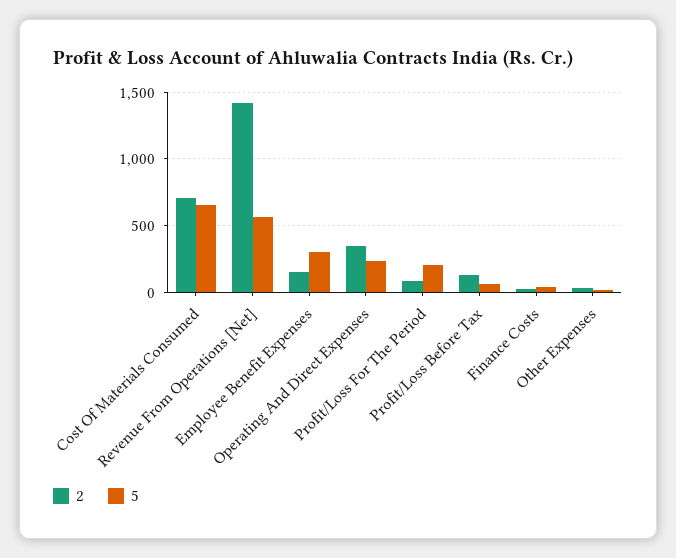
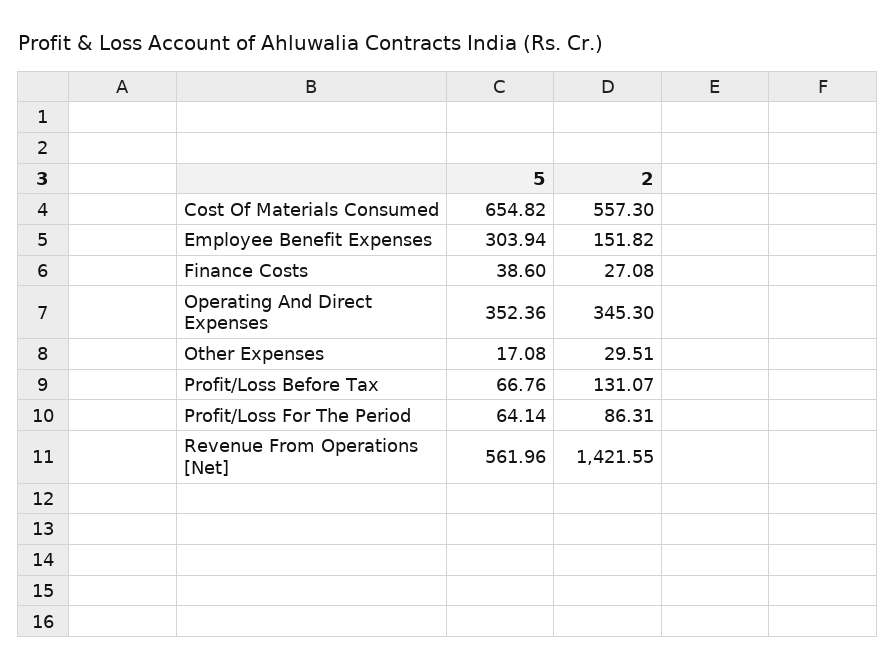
  {
    "2": {
-     "Cost Of Materials Consumed": 700,
+     "Cost Of Materials Consumed": 557.3,
      "Revenue From Operations [Net]": 1421.55,
      "Employee Benefit Expenses": 151.82,
      "Operating And Direct Expenses": 345.3,
      "Profit/Loss For The Period": 86.31,
      "Profit/Loss Before Tax": 131.07,
      "Finance Costs": 27.08,
      "Other Expenses": 29.51
    },
    "5": {
      "Cost Of Materials Consumed": 654.82,
      "Revenue From Operations [Net]": 561.96,
      "Employee Benefit Expenses": 303.94,
-     "Operating And Direct Expenses": 250,
+     "Operating And Direct Expenses": 352.36,
-     "Profit/Loss For The Period": 200,
+     "Profit/Loss For The Period": 64.14,
      "Profit/Loss Before Tax": 66.76,
      "Finance Costs": 38.6,
      "Other Expenses": 17.08
    }
  }

